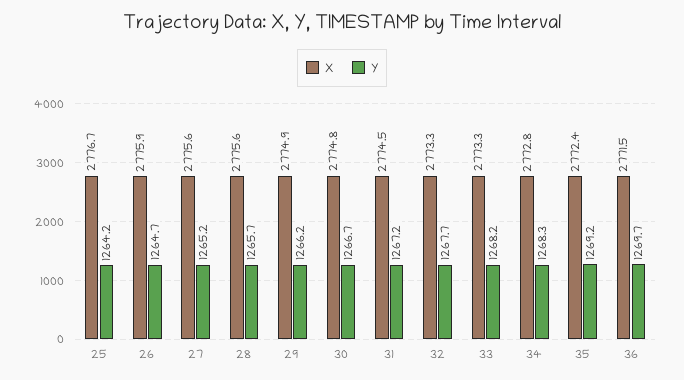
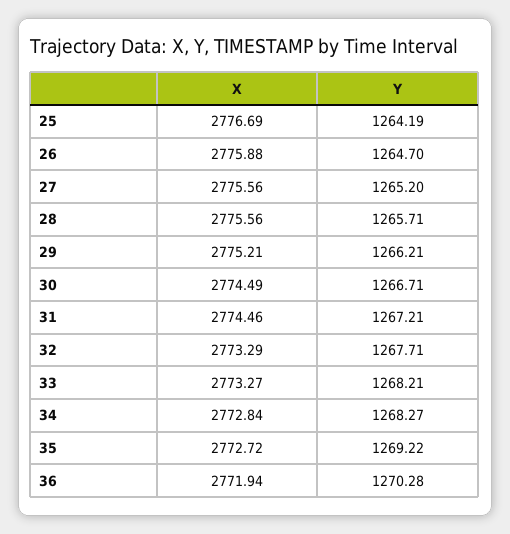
  {
    "X": {
      "25": 2776.69,
      "26": 2775.88,
      "27": 2775.56,
      "28": 2775.56,
-     "29": 2774.9,
+     "29": 2775.21,
-     "30": 2774.8,
+     "30": 2774.49,
      "31": 2774.46,
      "32": 2773.29,
      "33": 2773.27,
      "34": 2772.84,
-     "35": 2772.4,
+     "35": 2772.72,
-     "36": 2771.5
+     "36": 2771.94
    },
    "Y": {
      "25": 1264.19,
      "26": 1264.7,
      "27": 1265.2,
      "28": 1265.71,
      "29": 1266.21,
      "30": 1266.71,
      "31": 1267.21,
      "32": 1267.71,
      "33": 1268.21,
      "34": 1268.27,
      "35": 1269.22,
-     "36": 1269.7
+     "36": 1270.28
    }
  }

